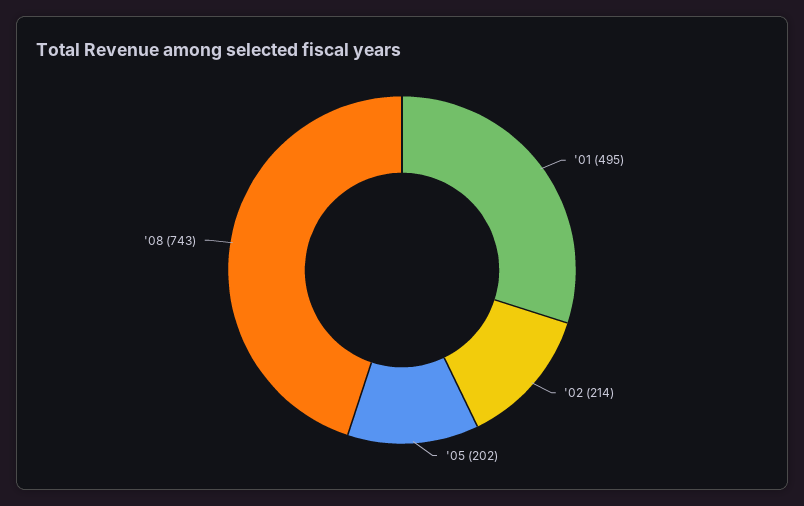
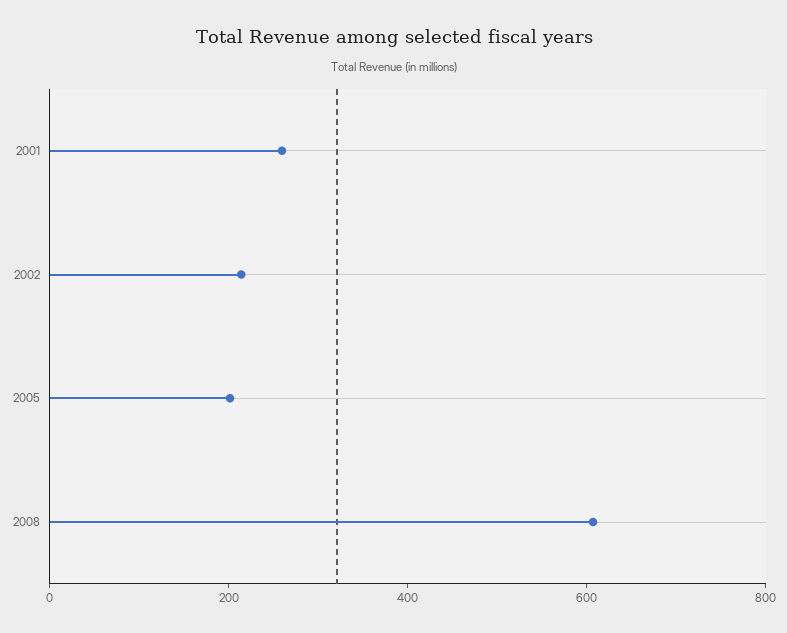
  {
-   "'01": 495,
+   "'01": 250,
    "'02": 214,
    "'05": 202,
-   "'08": 743
+   "'08": 600
  }

